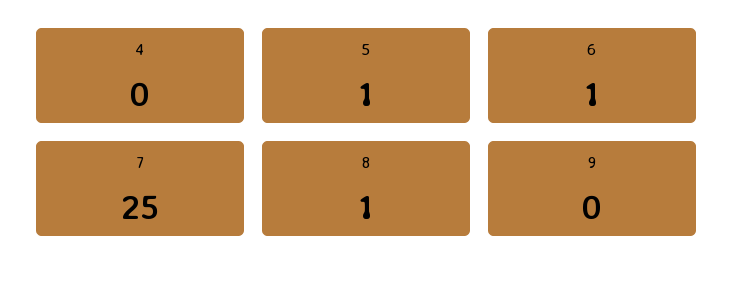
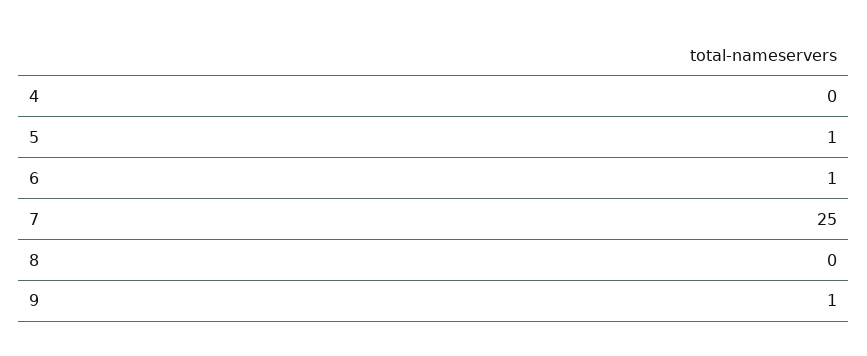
  {
    "4": 0,
    "5": 1,
    "6": 1,
    "7": 25,
-   "8": 1,
+   "8": 0,
-   "9": 0
+   "9": 1
  }

